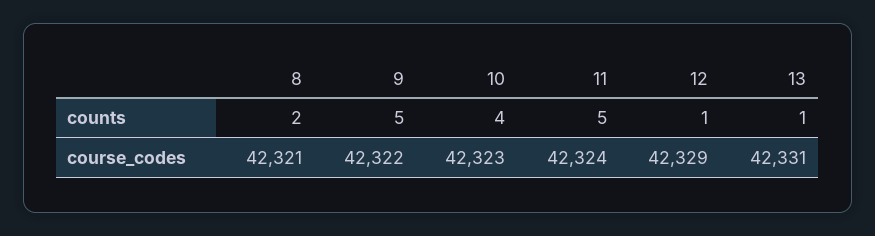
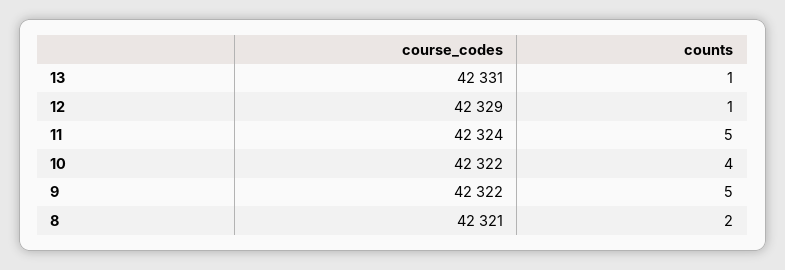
  {
    "8": {
      "counts": 2,
      "course_codes": 42321
    },
    "9": {
      "counts": 5,
      "course_codes": 42322
    },
    "10": {
      "counts": 4,
-     "course_codes": 42323
+     "course_codes": 42322
    },
    "11": {
      "counts": 5,
      "course_codes": 42324
    },
    "12": {
      "counts": 1,
      "course_codes": 42329
    },
    "13": {
      "counts": 1,
      "course_codes": 42331
    }
  }

